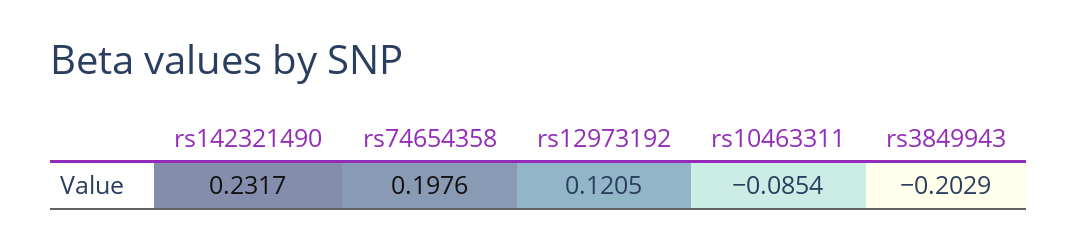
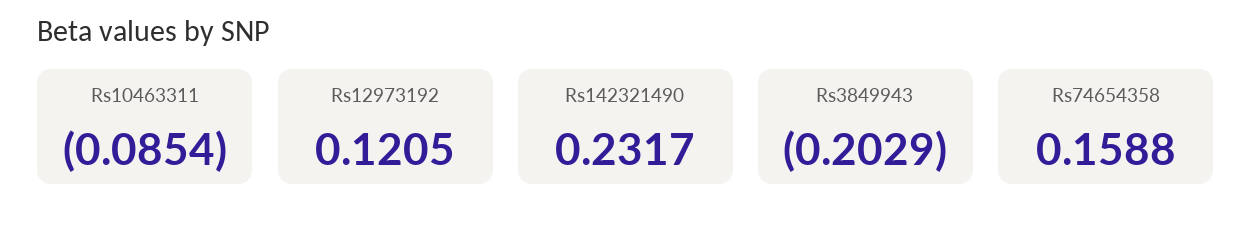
  {
    "rs142321490": 0.2317,
-   "rs74654358": 0.1976,
+   "rs74654358": 0.1588,
    "rs12973192": 0.1205,
    "rs10463311": -0.0854,
    "rs3849943": -0.2029
  }

